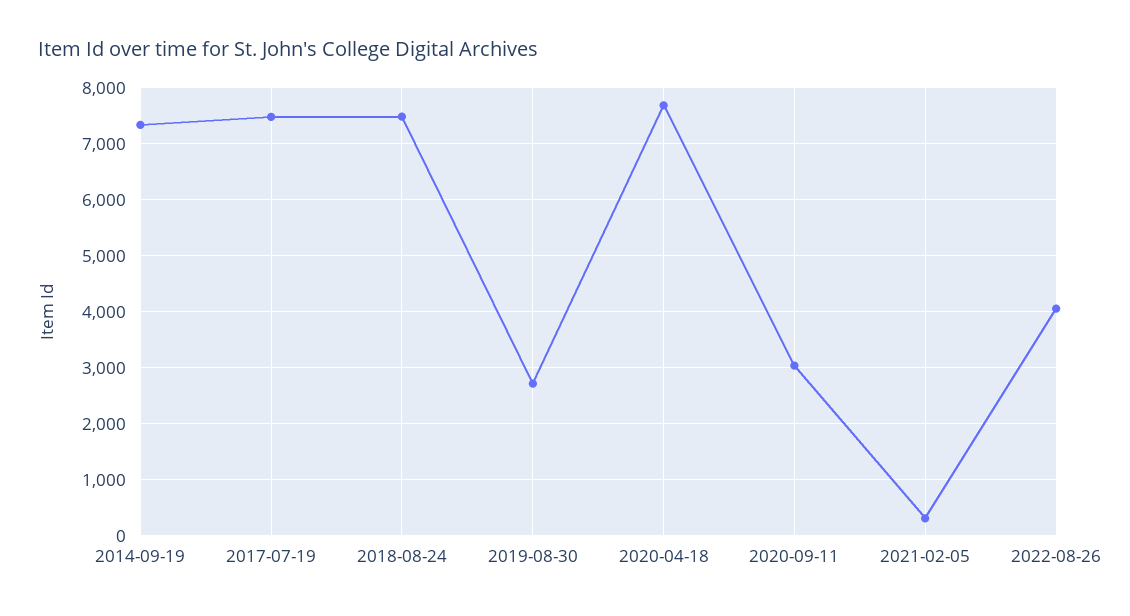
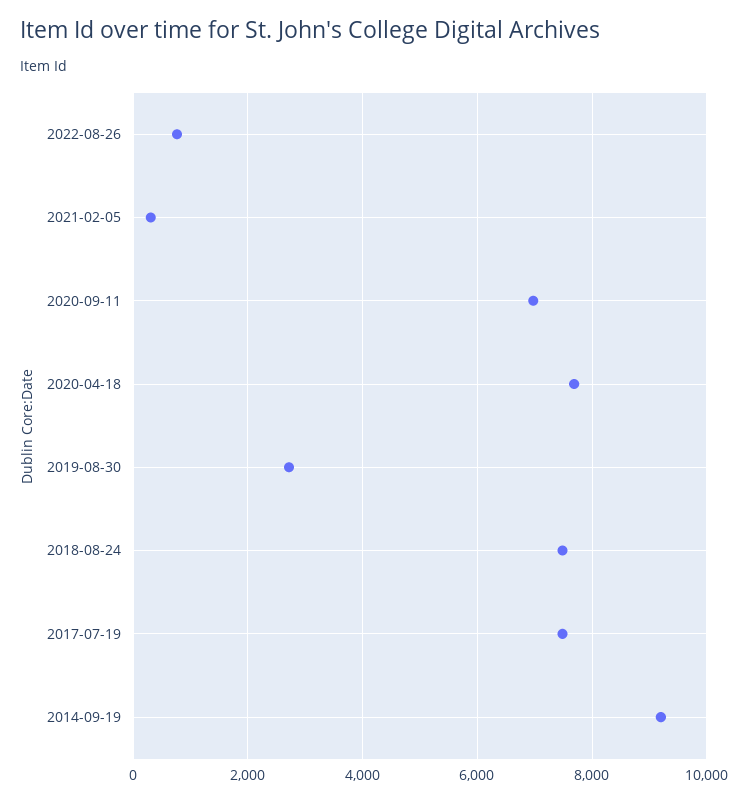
  {
-   "2014-09-19": 7400,
+   "2014-09-19": 9200,
    "2017-07-19": 7400,
    "2018-08-24": 7400,
    "2019-08-30": 2800,
    "2020-04-18": 7600,
-   "2020-09-11": 3000,
+   "2020-09-11": 7000,
    "2021-02-05": 400,
-   "2022-08-26": 4000
+   "2022-08-26": 800
  }

